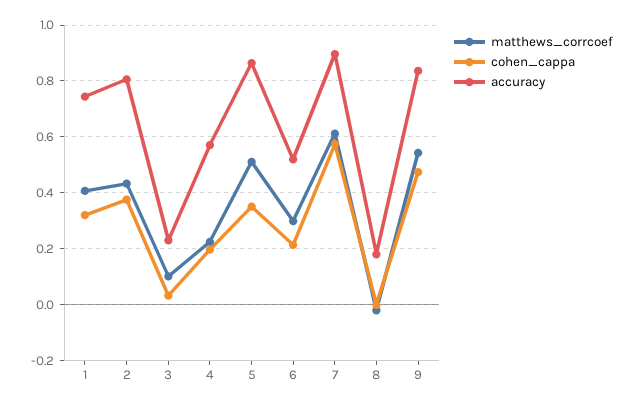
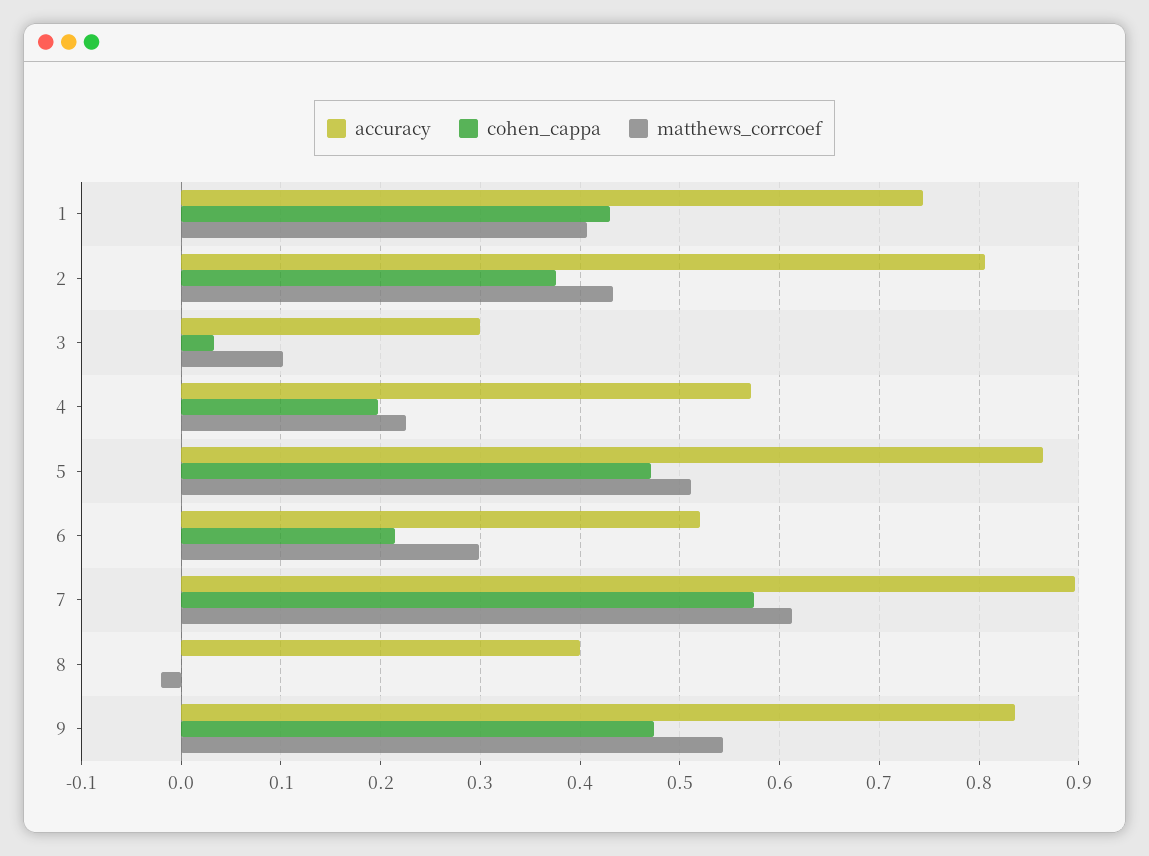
  {
    "matthews_corrcoef": {
      "1": 0.41,
      "2": 0.43,
      "3": 0.1,
      "4": 0.23,
      "5": 0.51,
      "6": 0.3,
      "7": 0.61,
      "8": -0.02,
      "9": 0.54
    },
    "cohen_cappa": {
-     "1": 0.325,
+     "1": 0.43,
      "2": 0.38,
      "3": 0.03,
      "4": 0.2,
-     "5": 0.35,
+     "5": 0.47,
      "6": 0.21,
      "7": 0.57,
      "8": 0,
      "9": 0.47
    },
    "accuracy": {
      "1": 0.74,
      "2": 0.81,
-     "3": 0.225,
+     "3": 0.3,
      "4": 0.57,
      "5": 0.86,
      "6": 0.52,
      "7": 0.9,
-     "8": 0.175,
+     "8": 0.4,
      "9": 0.84
    }
  }

